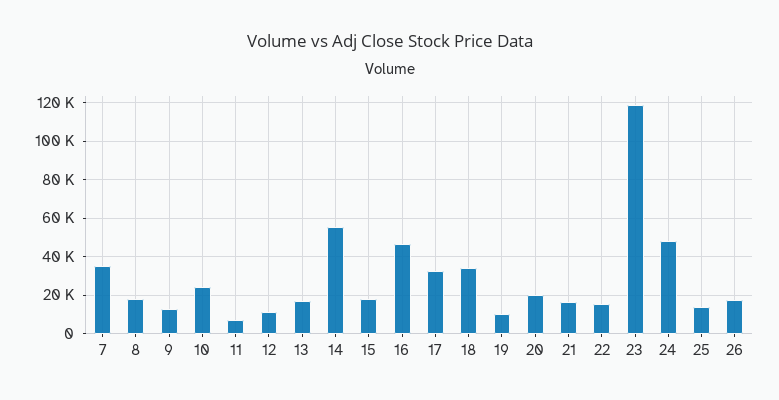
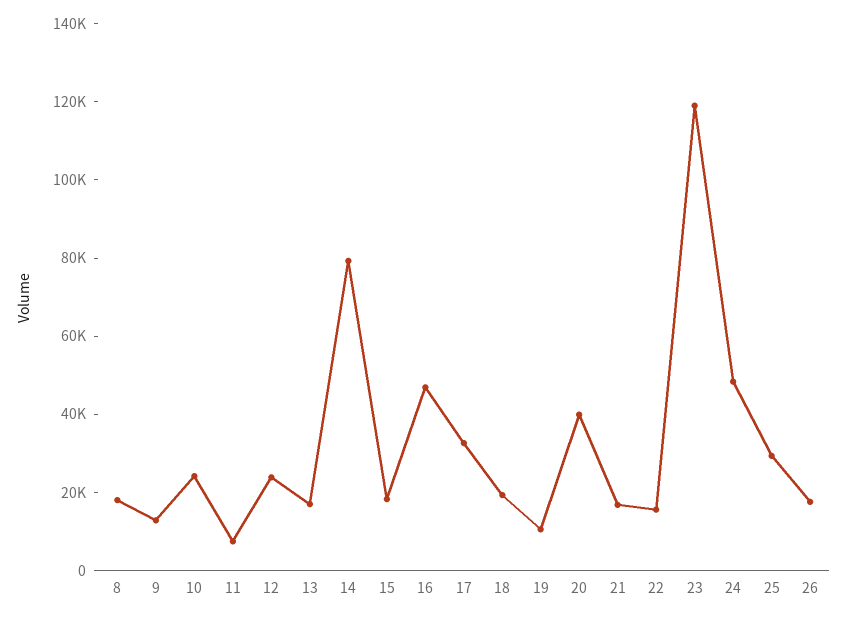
  {
-   "7": 35000,
    "8": 20000,
    "9": 15000,
    "10": 25000,
    "11": 5000,
-   "12": 10000,
+   "12": 25000,
    "13": 15000,
-   "14": 55000,
+   "14": 80000,
    "15": 20000,
    "16": 45000,
    "17": 35000,
-   "18": 35000,
+   "18": 20000,
    "19": 10000,
-   "20": 20000,
+   "20": 40000,
    "21": 15000,
    "22": 15000,
    "23": 120000,
    "24": 50000,
-   "25": 15000,
+   "25": 30000,
    "26": 20000
  }

